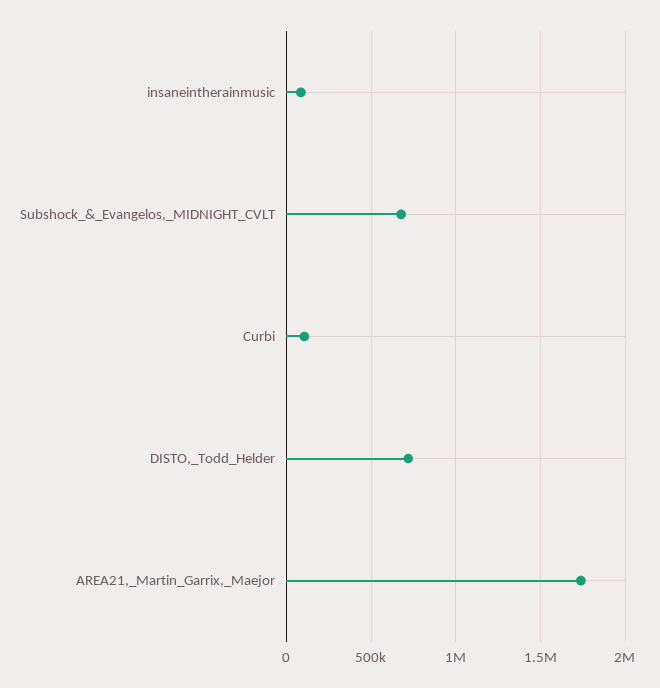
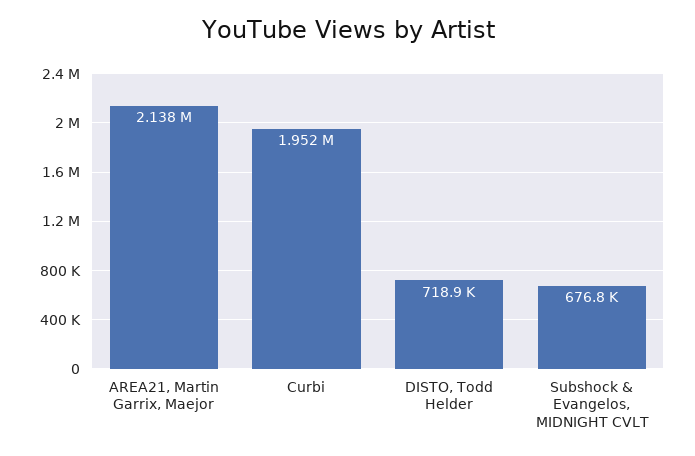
  {
-   "insaneintherainmusic": 100000,
    "Subshock_&_Evangelos,_MIDNIGHT_CVLT": 676800,
-   "Curbi": 100000,
+   "Curbi": 1952000,
    "DISTO,_Todd_Helder": 718900,
-   "AREA21,_Martin_Garrix,_Maejor": 1750000
+   "AREA21,_Martin_Garrix,_Maejor": 2138000
  }

